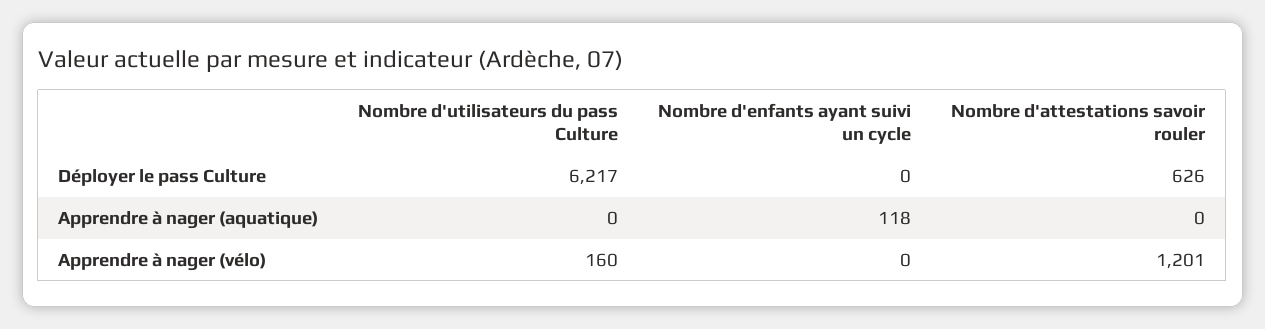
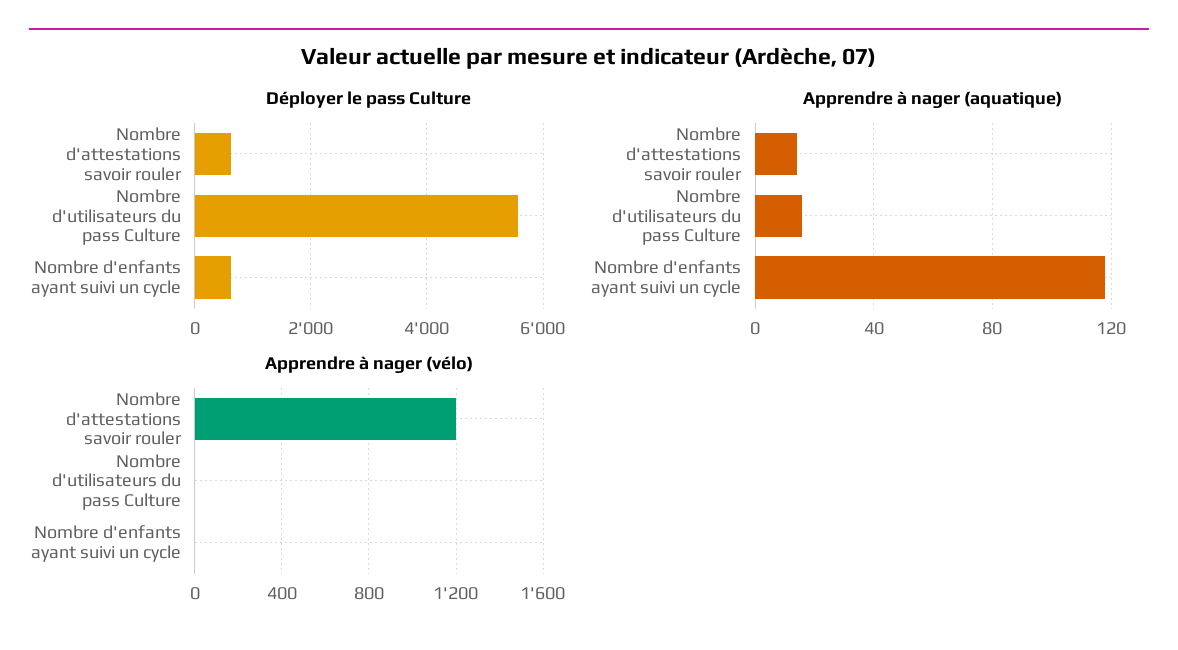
  {
    "Déployer le pass Culture": {
-     "Nombre d'utilisateurs du pass Culture": 6217,
+     "Nombre d'utilisateurs du pass Culture": 5600,
-     "Nombre d'enfants ayant suivi un cycle": 0,
+     "Nombre d'enfants ayant suivi un cycle": 600,
      "Nombre d'attestations savoir rouler": 626
    },
    "Apprendre à nager (aquatique)": {
-     "Nombre d'utilisateurs du pass Culture": 0,
+     "Nombre d'utilisateurs du pass Culture": 15,
      "Nombre d'enfants ayant suivi un cycle": 118,
-     "Nombre d'attestations savoir rouler": 0
+     "Nombre d'attestations savoir rouler": 15
    },
    "Apprendre à nager (vélo)": {
-     "Nombre d'utilisateurs du pass Culture": 160,
+     "Nombre d'utilisateurs du pass Culture": 0,
      "Nombre d'enfants ayant suivi un cycle": 0,
      "Nombre d'attestations savoir rouler": 1201
    }
  }

